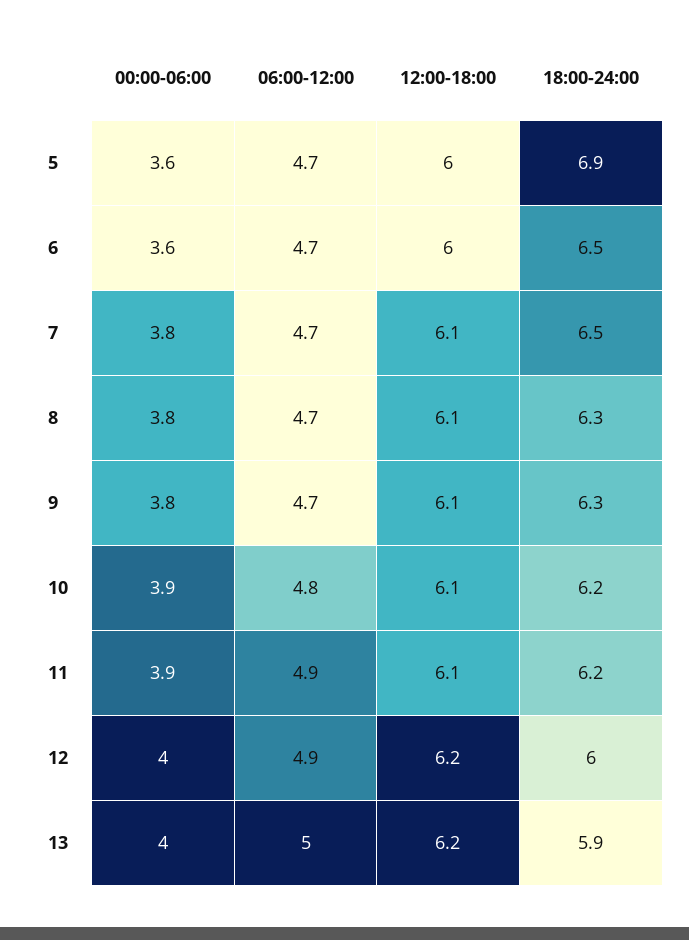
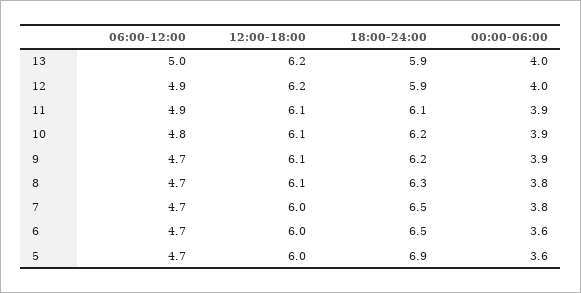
  {
    "00:00-06:00": {
      "5": 3.6,
      "6": 3.6,
      "7": 3.8,
      "8": 3.8,
-     "9": 3.8,
+     "9": 3.9,
      "10": 3.9,
      "11": 3.9,
      "12": 4,
      "13": 4
    },
    "06:00-12:00": {
      "5": 4.7,
      "6": 4.7,
      "7": 4.7,
      "8": 4.7,
      "9": 4.7,
      "10": 4.8,
      "11": 4.9,
      "12": 4.9,
      "13": 5
    },
    "12:00-18:00": {
      "5": 6,
      "6": 6,
-     "7": 6.1,
+     "7": 6,
      "8": 6.1,
      "9": 6.1,
      "10": 6.1,
      "11": 6.1,
      "12": 6.2,
      "13": 6.2
    },
    "18:00-24:00": {
      "5": 6.9,
      "6": 6.5,
      "7": 6.5,
      "8": 6.3,
-     "9": 6.3,
+     "9": 6.2,
      "10": 6.2,
-     "11": 6.2,
+     "11": 6.1,
-     "12": 6,
+     "12": 5.9,
      "13": 5.9
    }
  }

